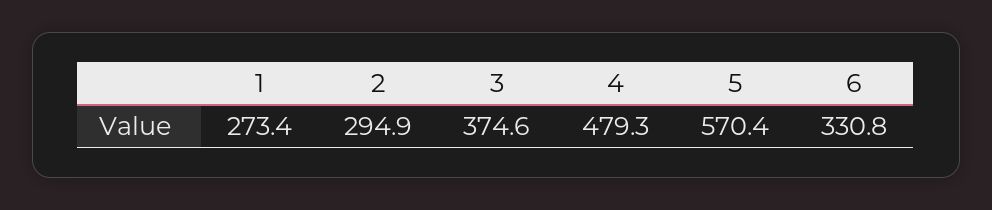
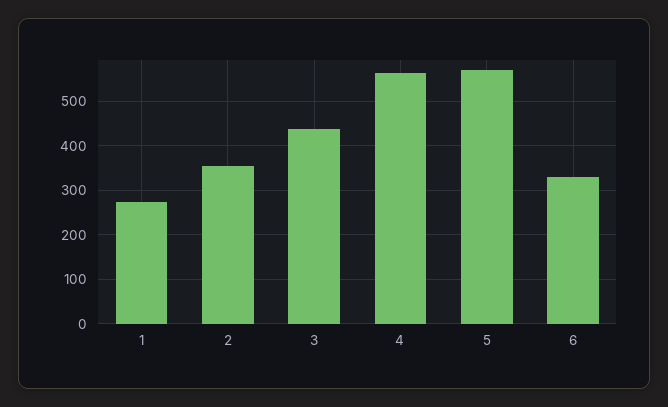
  {
    "1": 273.4,
-   "2": 294.9,
+   "2": 360,
-   "3": 374.6,
+   "3": 440,
-   "4": 479.3,
+   "4": 560,
    "5": 570.4,
    "6": 330.8
  }

